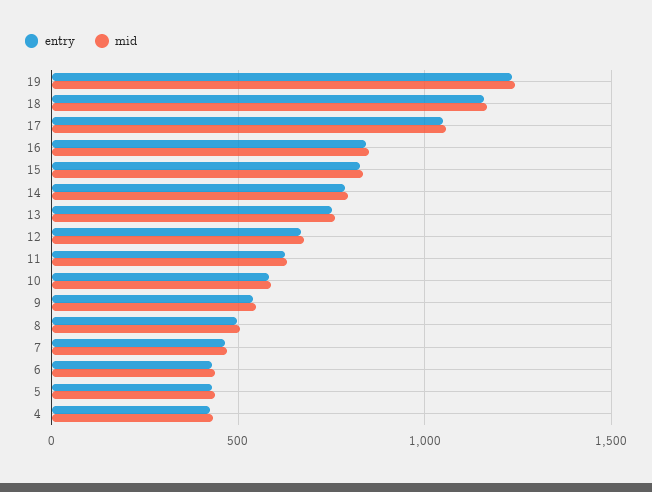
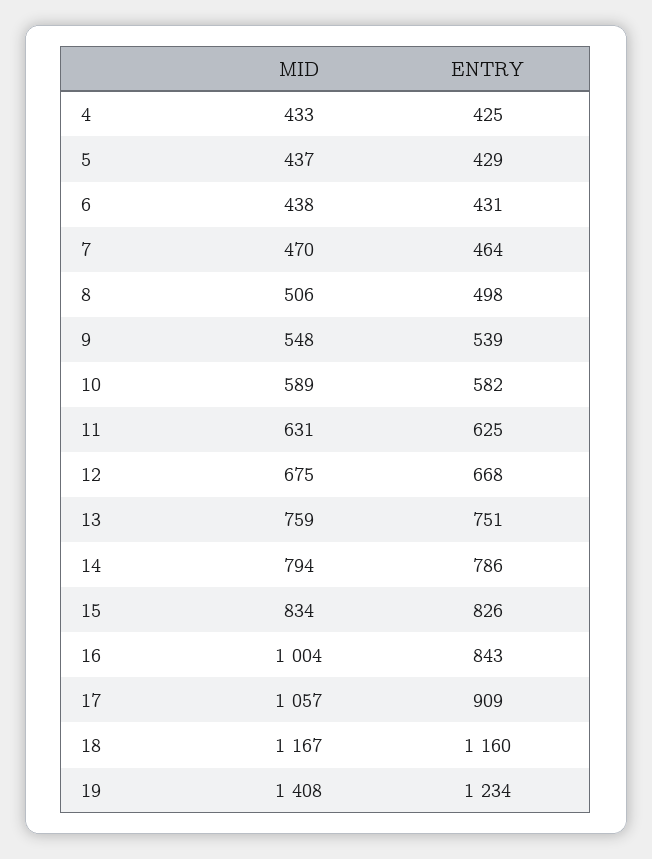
  {
    "entry": {
      "19": 1234,
      "18": 1160,
-     "17": 1050,
+     "17": 909,
      "16": 843,
      "15": 826,
      "14": 786,
      "13": 751,
      "12": 668,
      "11": 625,
      "10": 582,
      "9": 539,
      "8": 498,
      "7": 464,
      "6": 431,
      "5": 429,
      "4": 425
    },
    "mid": {
-     "19": 1250,
+     "19": 1408,
      "18": 1167,
      "17": 1057,
-     "16": 850,
+     "16": 1004,
      "15": 834,
      "14": 794,
      "13": 759,
      "12": 675,
      "11": 631,
      "10": 589,
      "9": 548,
      "8": 506,
      "7": 470,
      "6": 438,
      "5": 437,
      "4": 433
    }
  }

